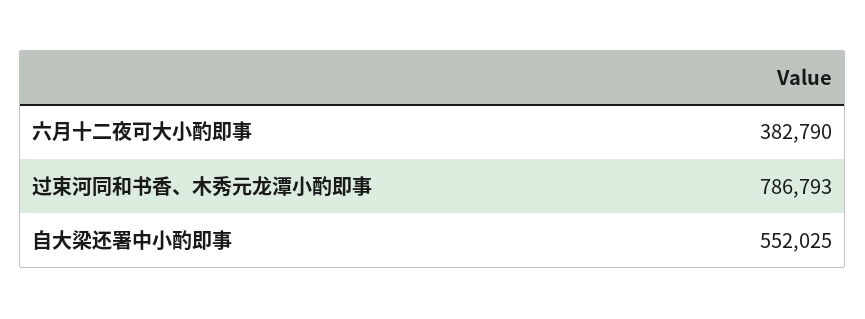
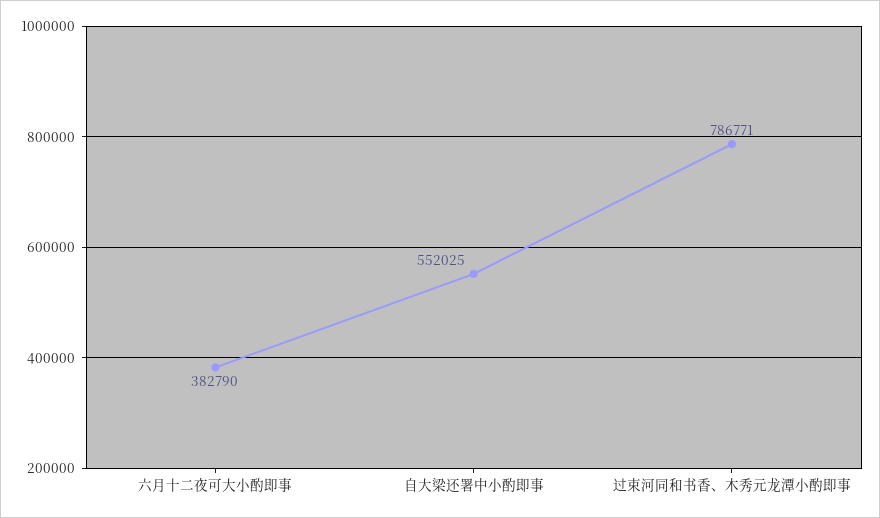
  {
    "六月十二夜可大小酌即事": 382790,
-   "过束河同和书香、木秀元龙潭小酌即事": 786793,
+   "过束河同和书香、木秀元龙潭小酌即事": 786771,
    "自大梁还署中小酌即事": 552025
  }

